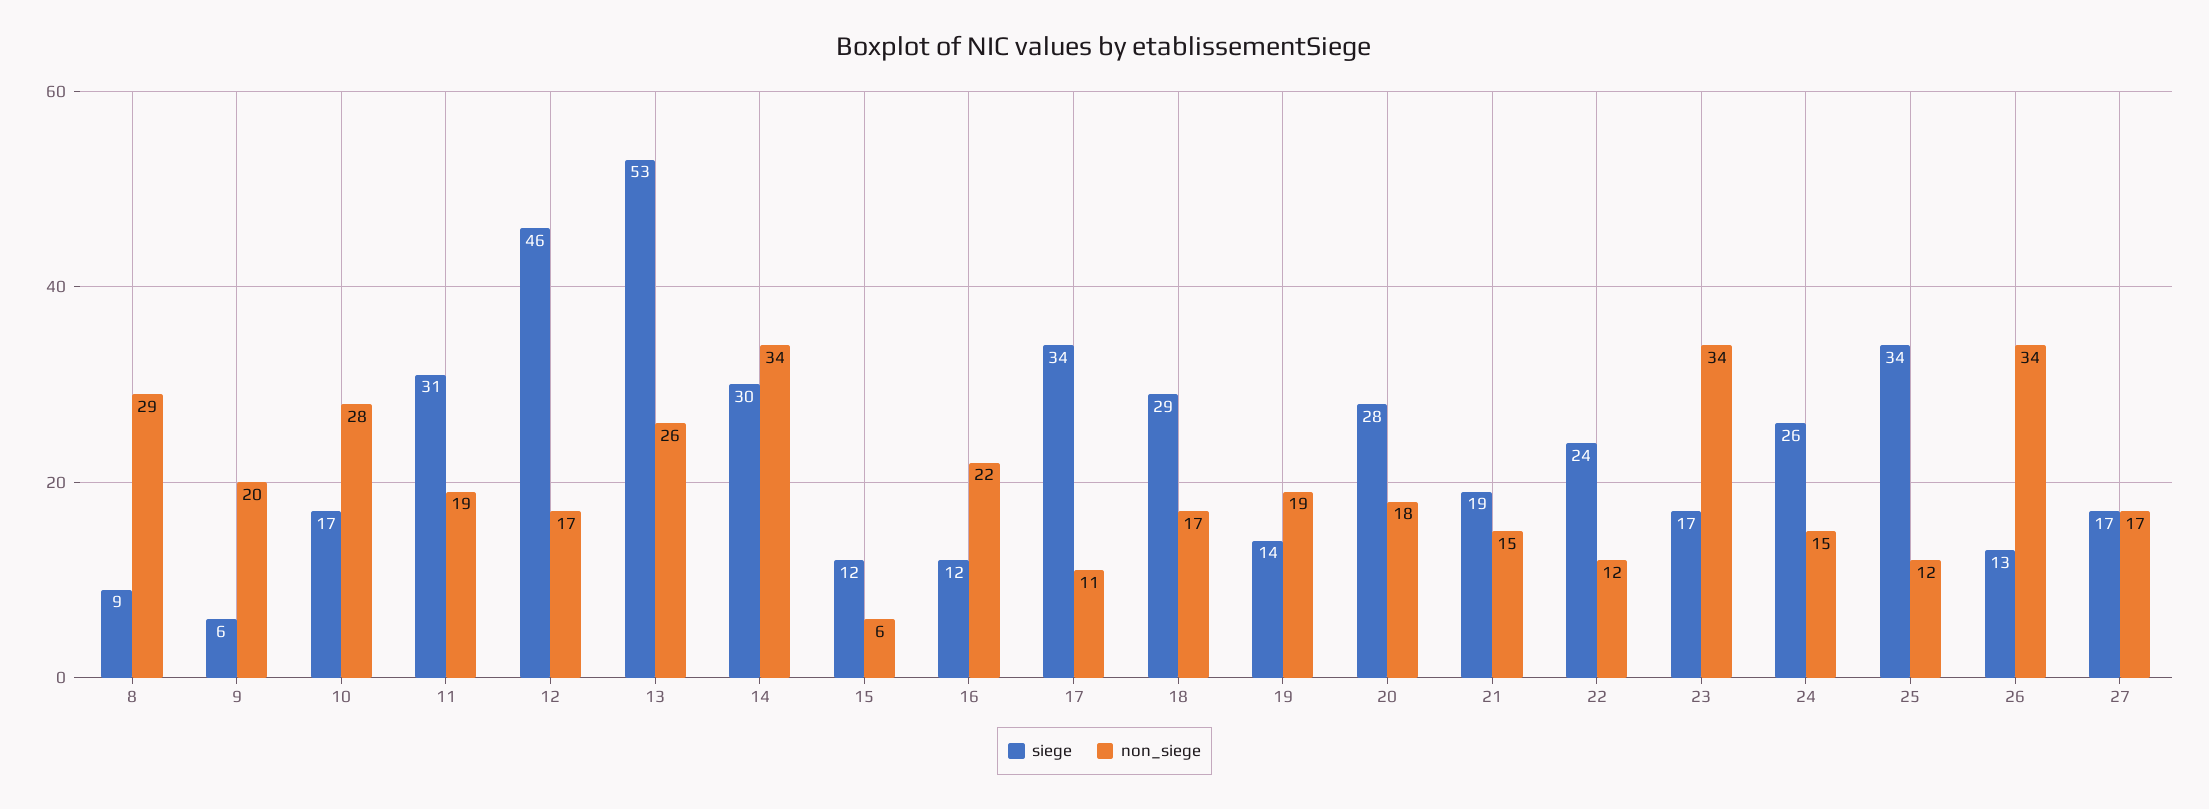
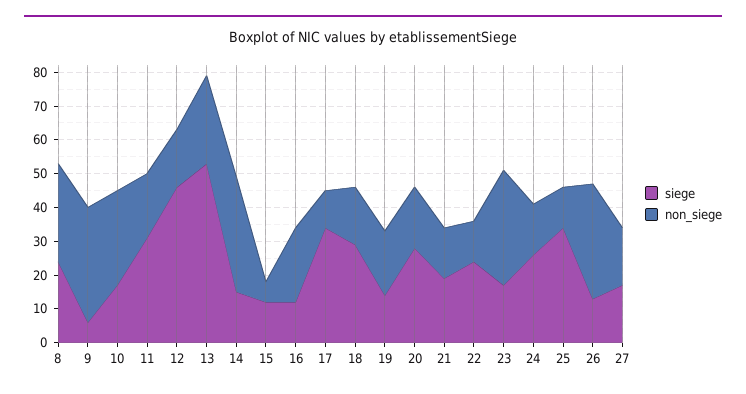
  {
    "siege": {
-     "8": 9,
+     "8": 25,
      "9": 6,
      "10": 17,
      "11": 31,
      "12": 46,
      "13": 53,
-     "14": 30,
+     "14": 15,
      "15": 12,
      "16": 12,
      "17": 34,
      "18": 29,
      "19": 14,
      "20": 28,
      "21": 19,
      "22": 24,
      "23": 17,
      "24": 26,
      "25": 34,
      "26": 13,
      "27": 17
    },
    "non_siege": {
      "8": 29,
-     "9": 20,
+     "9": 35,
      "10": 28,
      "11": 19,
      "12": 17,
      "13": 26,
      "14": 34,
      "15": 6,
      "16": 22,
      "17": 11,
      "18": 17,
      "19": 19,
      "20": 18,
      "21": 15,
      "22": 12,
      "23": 34,
      "24": 15,
      "25": 12,
      "26": 34,
      "27": 17
    }
  }

